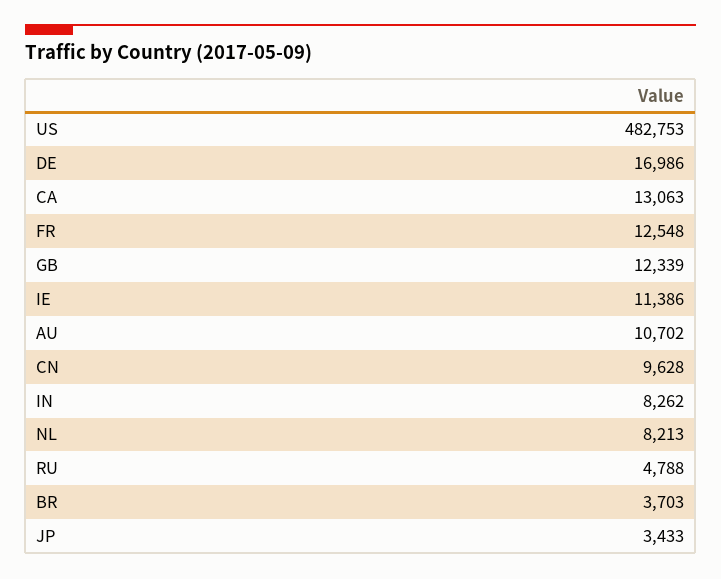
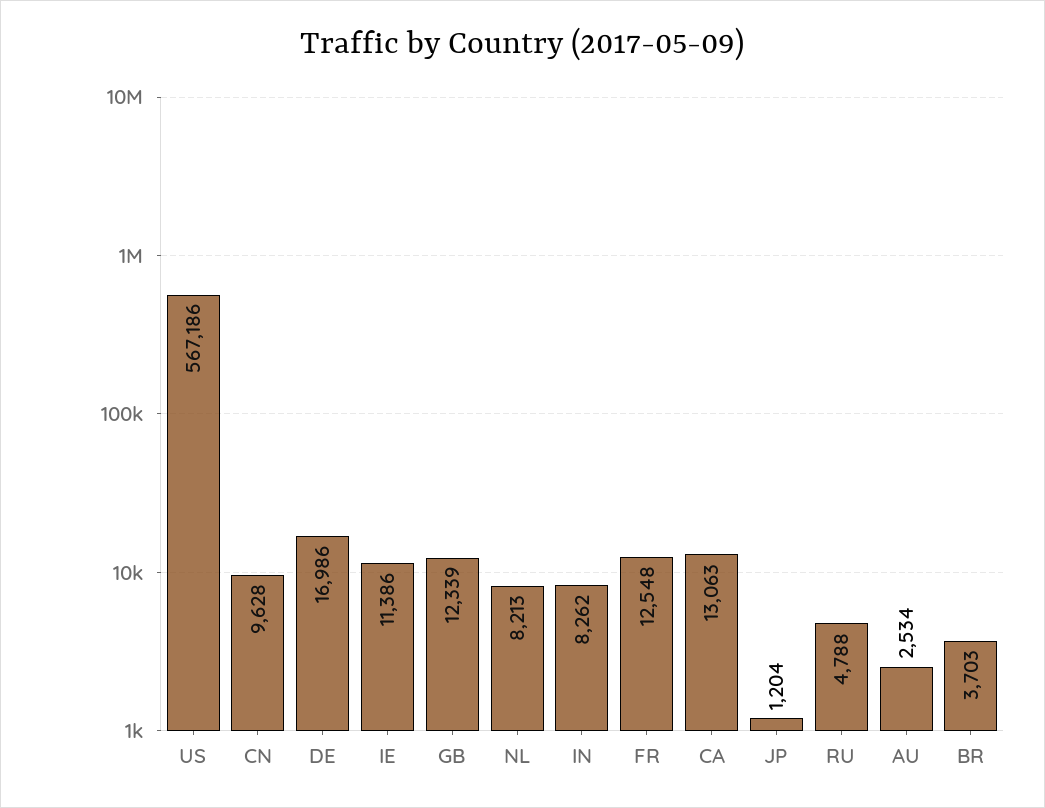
  {
-   "US": 482753,
+   "US": 567186,
    "DE": 16986,
    "CA": 13063,
    "FR": 12548,
    "GB": 12339,
    "IE": 11386,
-   "AU": 10702,
+   "AU": 2534,
    "CN": 9628,
    "IN": 8262,
    "NL": 8213,
    "RU": 4788,
    "BR": 3703,
-   "JP": 3433
+   "JP": 1204
  }

